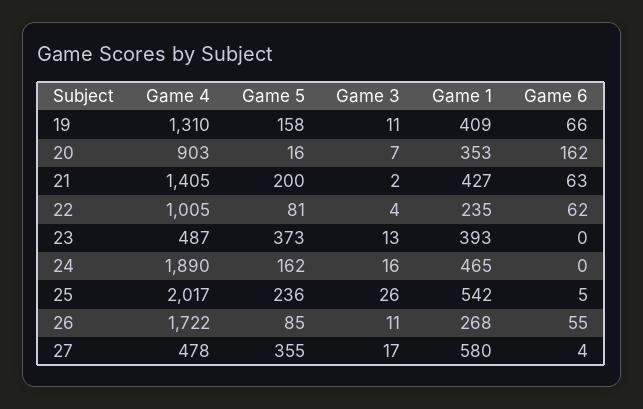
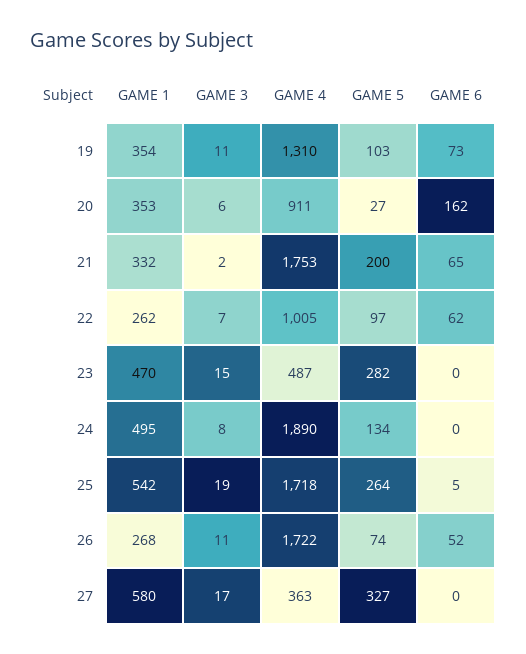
  {
    "Game 4": {
      "19": 1310,
-     "20": 903,
+     "20": 911,
-     "21": 1405,
+     "21": 1753,
      "22": 1005,
      "23": 487,
      "24": 1890,
-     "25": 2017,
+     "25": 1718,
      "26": 1722,
-     "27": 478
+     "27": 363
    },
    "Game 5": {
-     "19": 158,
+     "19": 103,
-     "20": 16,
+     "20": 27,
      "21": 200,
-     "22": 81,
+     "22": 97,
-     "23": 373,
+     "23": 282,
-     "24": 162,
+     "24": 134,
-     "25": 236,
+     "25": 264,
-     "26": 85,
+     "26": 74,
-     "27": 355
+     "27": 327
    },
    "Game 3": {
      "19": 11,
-     "20": 7,
+     "20": 6,
      "21": 2,
-     "22": 4,
+     "22": 7,
-     "23": 13,
+     "23": 15,
-     "24": 16,
+     "24": 8,
-     "25": 26,
+     "25": 19,
      "26": 11,
      "27": 17
    },
    "Game 1": {
-     "19": 409,
+     "19": 354,
      "20": 353,
-     "21": 427,
+     "21": 332,
-     "22": 235,
+     "22": 262,
-     "23": 393,
+     "23": 470,
-     "24": 465,
+     "24": 495,
      "25": 542,
      "26": 268,
      "27": 580
    },
    "Game 6": {
-     "19": 66,
+     "19": 73,
      "20": 162,
-     "21": 63,
+     "21": 65,
      "22": 62,
      "23": 0,
      "24": 0,
      "25": 5,
-     "26": 55,
+     "26": 52,
-     "27": 4
+     "27": 0
    }
  }

